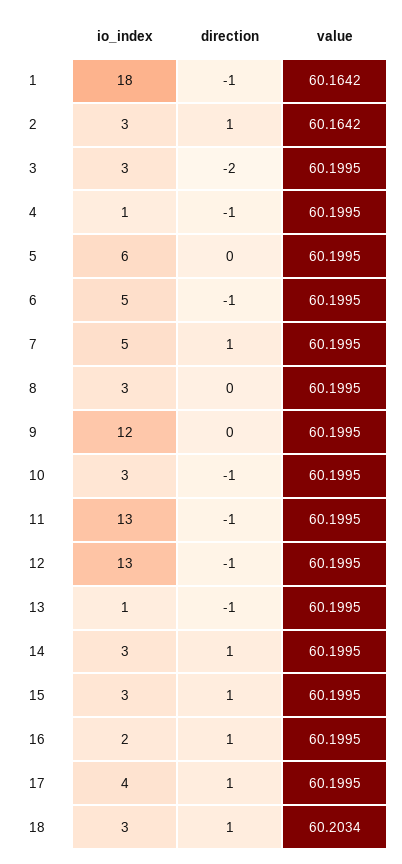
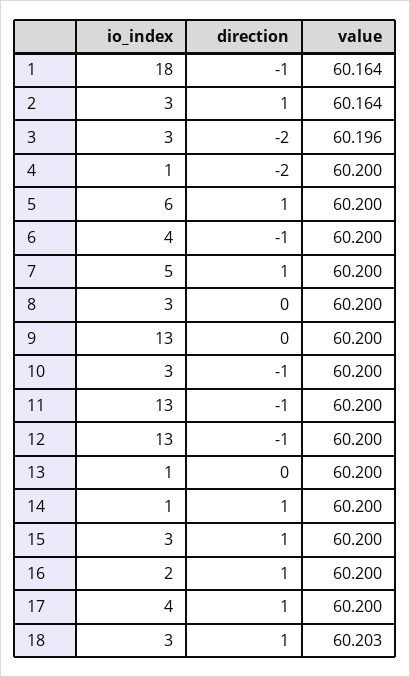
  {
    "io_index": {
      "1": 18,
      "2": 3,
      "3": 3,
      "4": 1,
      "5": 6,
-     "6": 5,
+     "6": 4,
      "7": 5,
      "8": 3,
-     "9": 12,
+     "9": 13,
      "10": 3,
      "11": 13,
      "12": 13,
      "13": 1,
-     "14": 3,
+     "14": 1,
      "15": 3,
      "16": 2,
      "17": 4,
      "18": 3
    },
    "direction": {
      "1": -1,
      "2": 1,
      "3": -2,
-     "4": -1,
+     "4": -2,
-     "5": 0,
+     "5": 1,
      "6": -1,
      "7": 1,
      "8": 0,
      "9": 0,
      "10": -1,
      "11": -1,
      "12": -1,
-     "13": -1,
+     "13": 0,
      "14": 1,
      "15": 1,
      "16": 1,
      "17": 1,
      "18": 1
    },
    "value": {
      "1": 60.1642,
      "2": 60.1642,
-     "3": 60.1995,
+     "3": 60.196,
      "4": 60.1995,
      "5": 60.1995,
      "6": 60.1995,
      "7": 60.1995,
      "8": 60.1995,
      "9": 60.1995,
      "10": 60.1995,
      "11": 60.1995,
      "12": 60.1995,
      "13": 60.1995,
      "14": 60.1995,
      "15": 60.1995,
      "16": 60.1995,
      "17": 60.1995,
      "18": 60.2034
    }
  }

